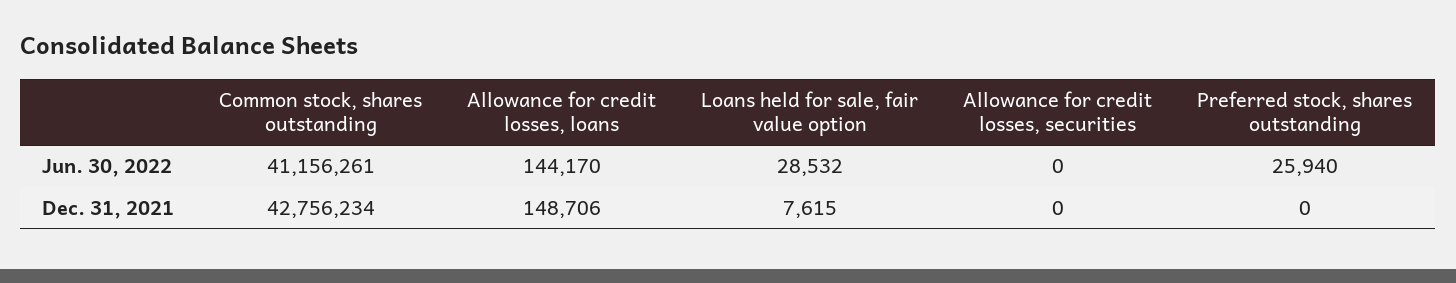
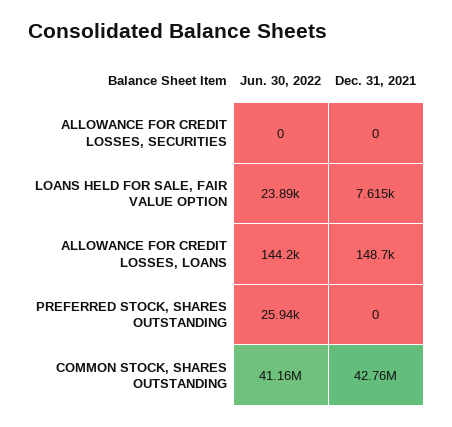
  {
    "Common stock, shares outstanding": {
      "Jun. 30, 2022": 41156261,
      "Dec. 31, 2021": 42756234
    },
    "Allowance for credit losses, loans": {
      "Jun. 30, 2022": 144170,
      "Dec. 31, 2021": 148706
    },
    "Loans held for sale, fair value option": {
-     "Jun. 30, 2022": 28532,
+     "Jun. 30, 2022": 23890,
      "Dec. 31, 2021": 7615
    },
    "Allowance for credit losses, securities": {
      "Jun. 30, 2022": 0,
      "Dec. 31, 2021": 0
    },
    "Preferred stock, shares outstanding": {
      "Jun. 30, 2022": 25940,
      "Dec. 31, 2021": 0
    }
  }

